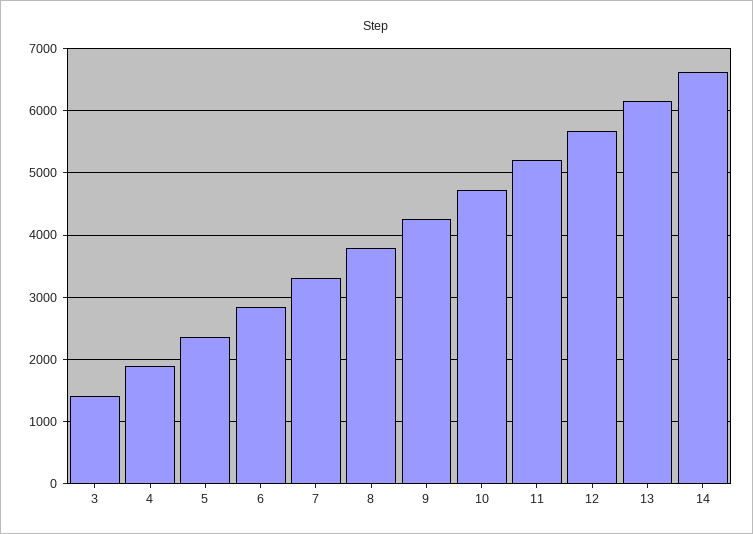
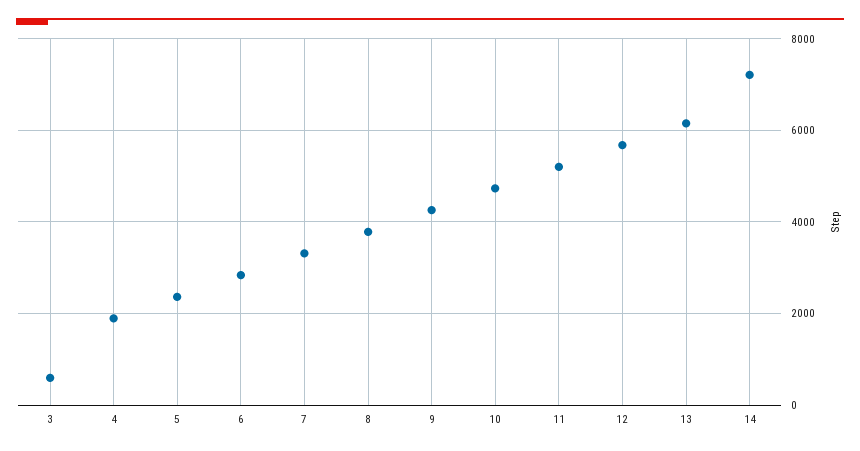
  {
-   "3": 1400,
+   "3": 600,
    "4": 1900,
    "5": 2400,
    "6": 2800,
    "7": 3300,
    "8": 3800,
    "9": 4300,
    "10": 4700,
    "11": 5200,
    "12": 5700,
    "13": 6100,
-   "14": 6600
+   "14": 7200
  }

